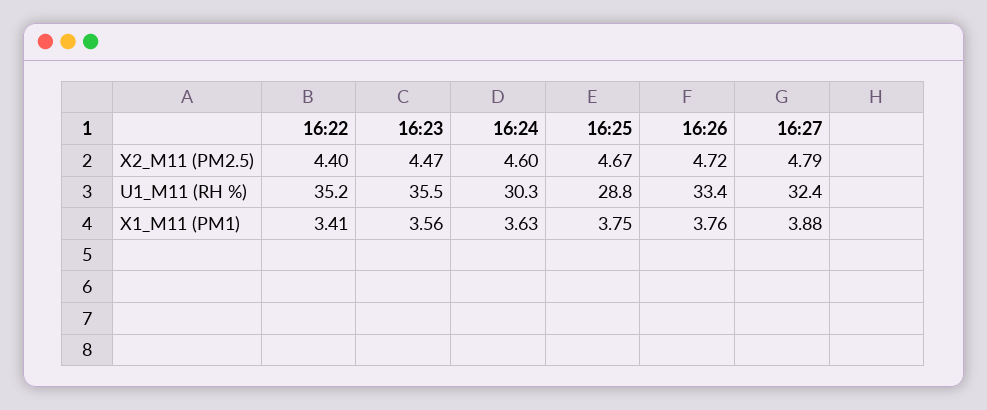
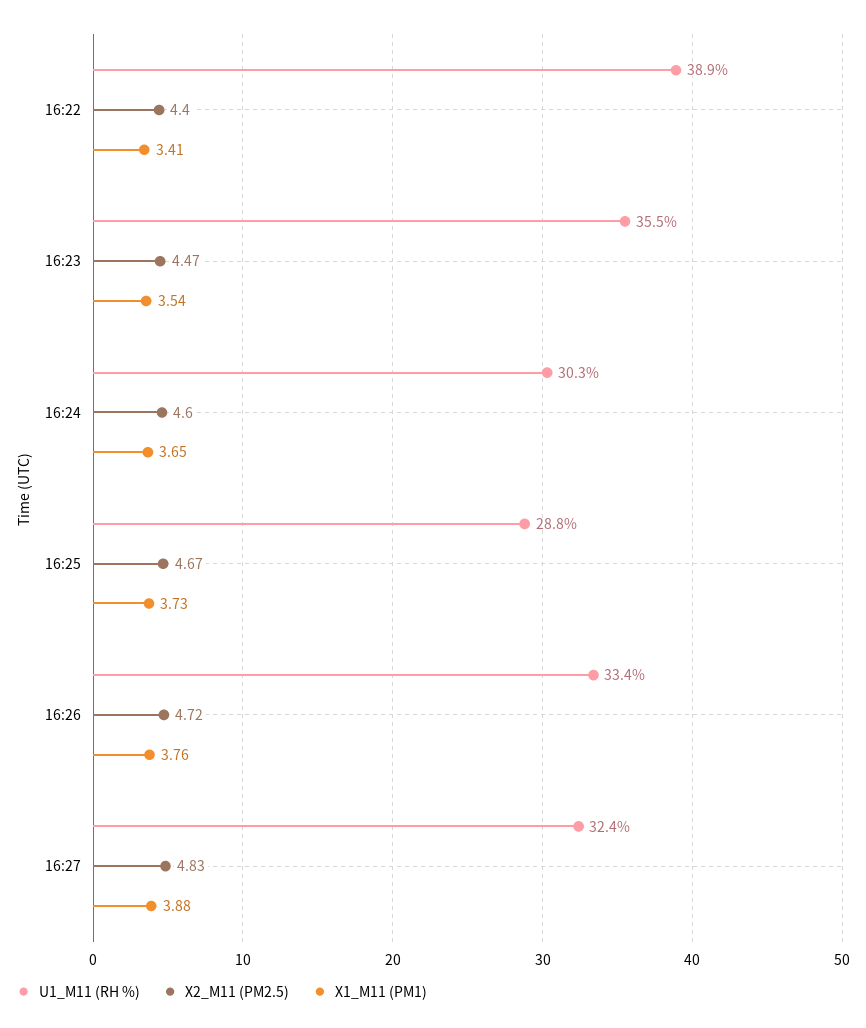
  {
    "X2_M11 (PM2.5)": {
      "16:22": 4.4,
      "16:23": 4.47,
      "16:24": 4.6,
      "16:25": 4.67,
      "16:26": 4.72,
-     "16:27": 4.79
+     "16:27": 4.83
    },
    "U1_M11 (RH %)": {
-     "16:22": 35.2,
+     "16:22": 38.9,
      "16:23": 35.5,
      "16:24": 30.3,
      "16:25": 28.8,
      "16:26": 33.4,
      "16:27": 32.4
    },
    "X1_M11 (PM1)": {
      "16:22": 3.41,
-     "16:23": 3.56,
+     "16:23": 3.54,
-     "16:24": 3.63,
+     "16:24": 3.65,
-     "16:25": 3.75,
+     "16:25": 3.73,
      "16:26": 3.76,
      "16:27": 3.88
    }
  }

